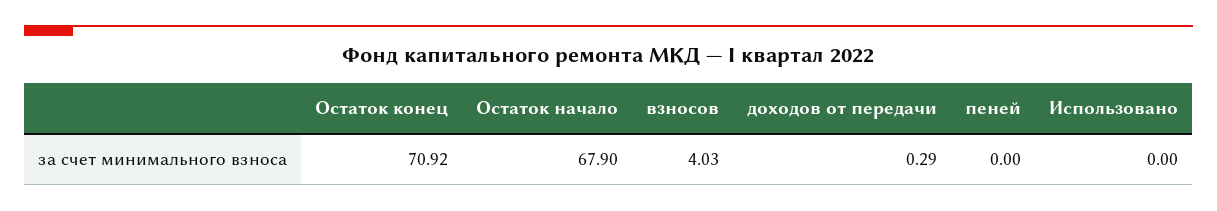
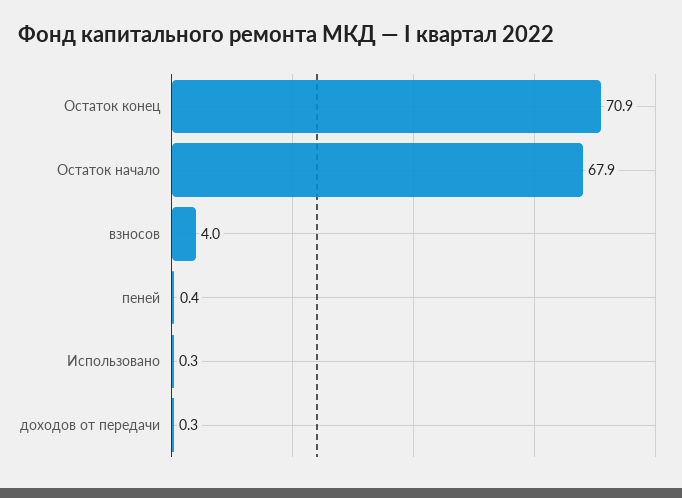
  {
    "Остаток конец": 70.92,
    "Остаток начало": 67.9,
    "взносов": 4.03,
    "доходов от передачи": 0.29,
-   "пеней": 0,
+   "пеней": 0.4,
-   "Использовано": 0
+   "Использовано": 0.3
  }

